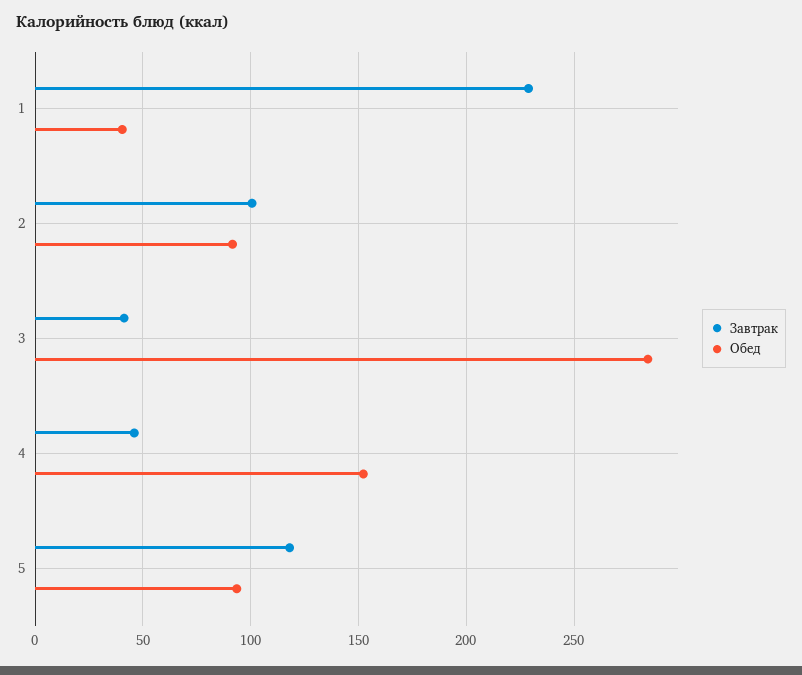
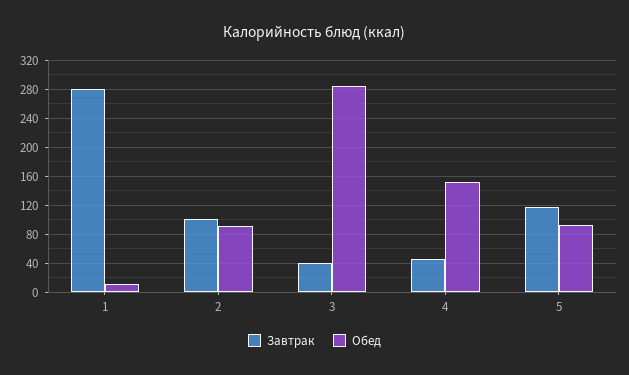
  {
    "Завтрак": {
-     "1": 230,
+     "1": 280,
      "2": 100,
      "3": 40,
      "4": 45,
      "5": 120
    },
    "Обед": {
-     "1": 40,
+     "1": 10,
      "2": 90,
      "3": 285,
      "4": 150,
      "5": 95
    }
  }

